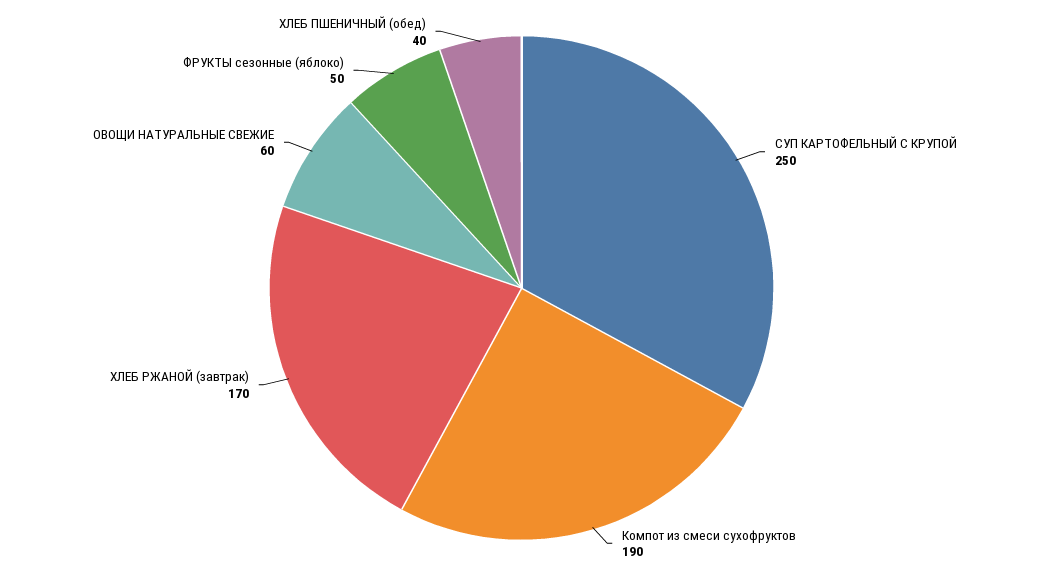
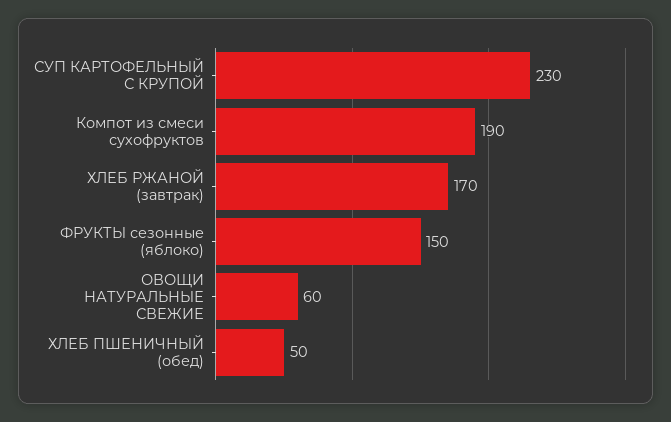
  {
-   "СУП КАРТОФЕЛЬНЫЙ С КРУПОЙ": 250,
+   "СУП КАРТОФЕЛЬНЫЙ С КРУПОЙ": 230,
    "Компот из смеси сухофруктов": 190,
    "ХЛЕБ РЖАНОЙ (завтрак)": 170,
    "ОВОЩИ НАТУРАЛЬНЫЕ СВЕЖИЕ": 60,
-   "ФРУКТЫ сезонные (яблоко)": 50,
+   "ФРУКТЫ сезонные (яблоко)": 150,
-   "ХЛЕБ ПШЕНИЧНЫЙ (обед)": 40
+   "ХЛЕБ ПШЕНИЧНЫЙ (обед)": 50
  }

